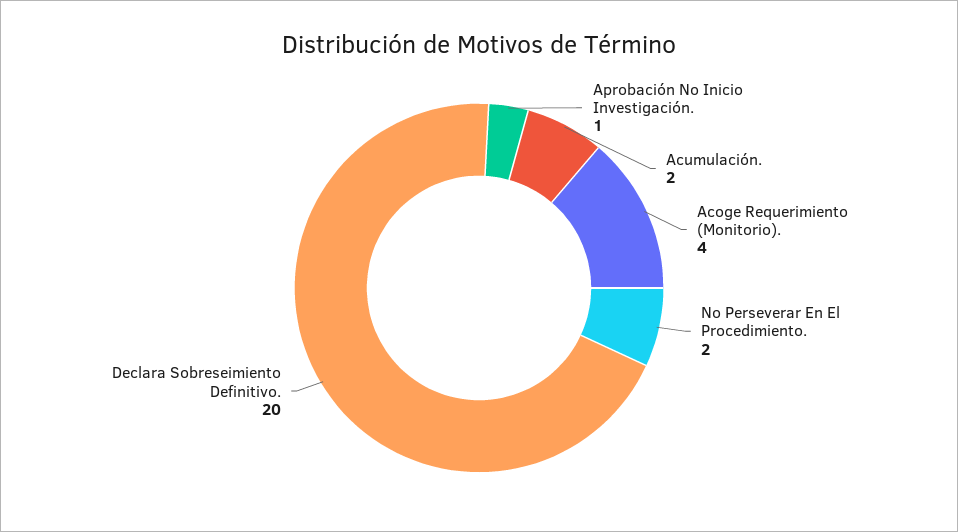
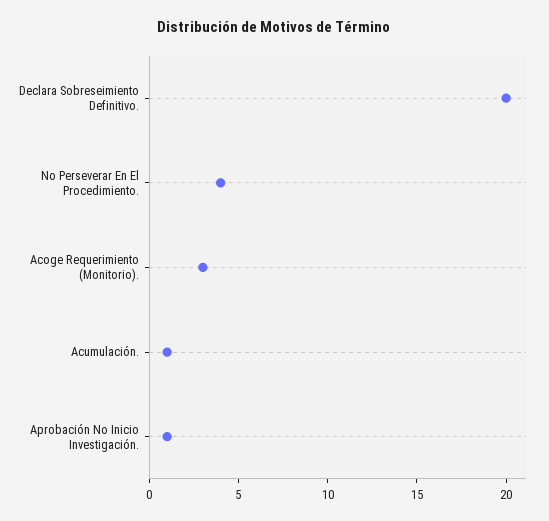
  {
    "Aprobación No Inicio Investigación.": 1,
-   "Acumulación.": 2,
+   "Acumulación.": 1,
-   "Acoge Requerimiento (Monitorio).": 4,
+   "Acoge Requerimiento (Monitorio).": 3,
-   "No Perseverar En El Procedimiento.": 2,
+   "No Perseverar En El Procedimiento.": 4,
    "Declara Sobreseimiento Definitivo.": 20
  }

